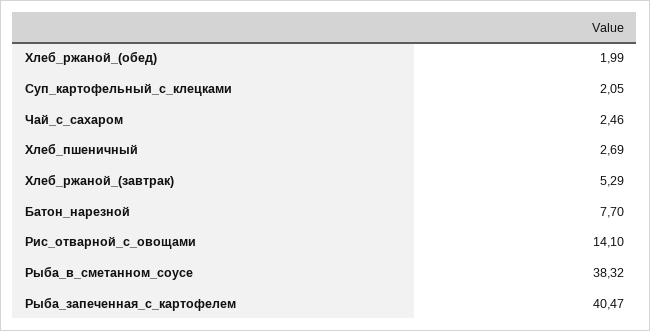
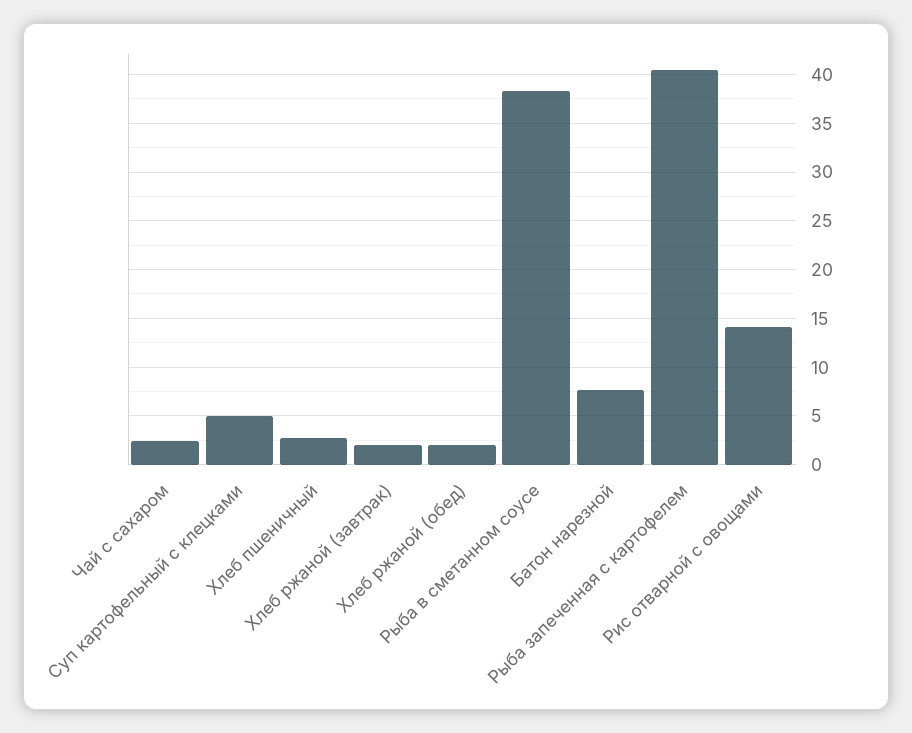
  {
    "Хлеб_ржаной_(обед)": 1.99,
-   "Суп_картофельный_с_клецками": 2.05,
+   "Суп_картофельный_с_клецками": 5,
    "Чай_с_сахаром": 2.46,
    "Хлеб_пшеничный": 2.69,
-   "Хлеб_ржаной_(завтрак)": 5.29,
+   "Хлеб_ржаной_(завтрак)": 2,
    "Батон_нарезной": 7.7,
    "Рис_отварной_с_овощами": 14.1,
    "Рыба_в_сметанном_соусе": 38.32,
    "Рыба_запеченная_с_картофелем": 40.47
  }

